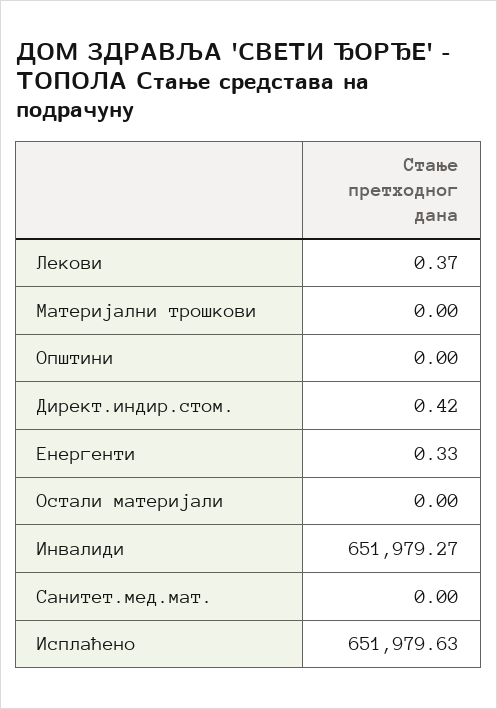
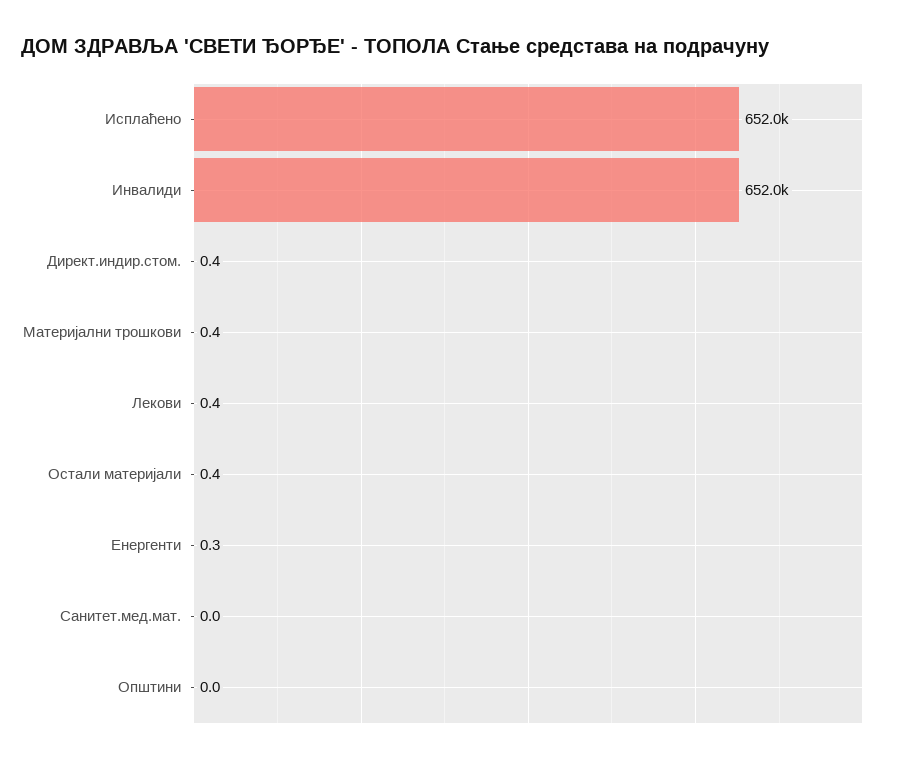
  {
    "Лекови": 0.37,
-   "Материјални трошкови": 0,
+   "Материјални трошкови": 0.4,
    "Општини": 0,
    "Директ.индир.стом.": 0.42,
    "Енергенти": 0.33,
-   "Остали материјали": 0,
+   "Остали материјали": 0.4,
    "Инвалиди": 651979.27,
    "Санитет.мед.мат.": 0,
    "Исплаћено": 651979.63
  }

